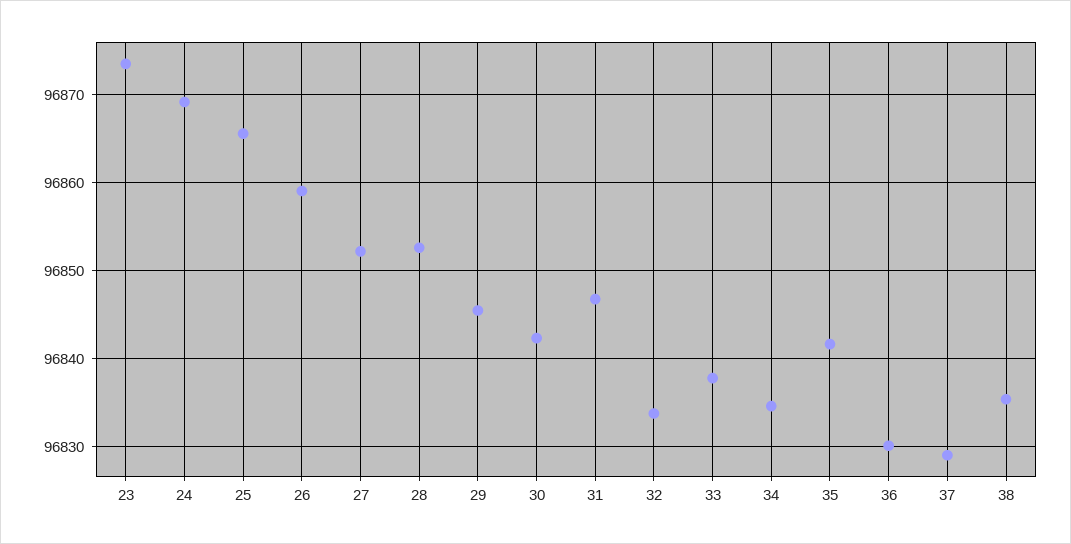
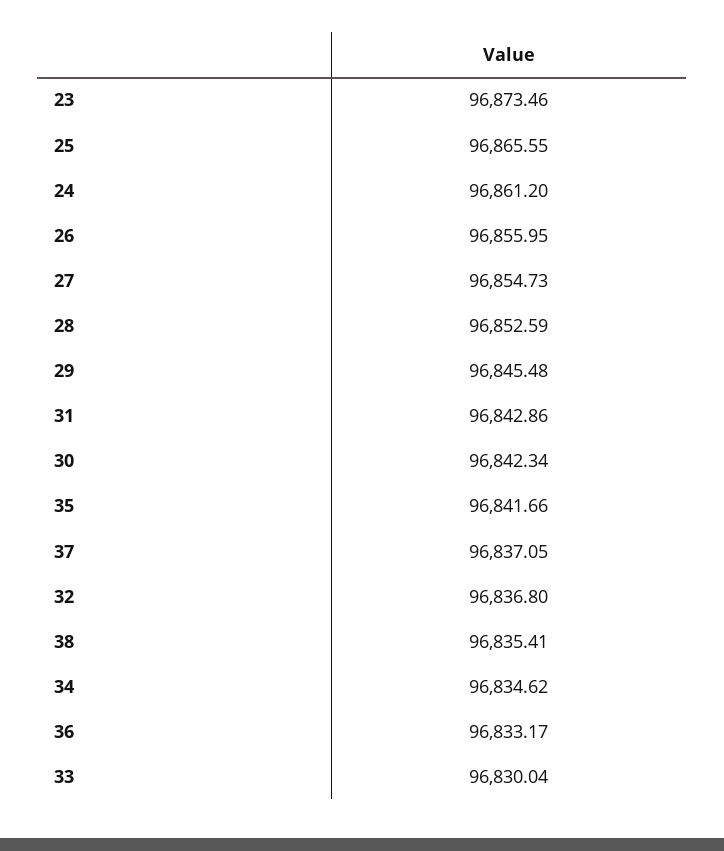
  {
    "23": 96873.46,
-   "24": 96869,
+   "24": 96861.2,
    "25": 96865.55,
-   "26": 96859,
+   "26": 96855.95,
-   "27": 96852,
+   "27": 96854.73,
    "28": 96852.59,
    "29": 96845.48,
    "30": 96842.34,
-   "31": 96847,
+   "31": 96842.86,
-   "32": 96834,
+   "32": 96836.8,
-   "33": 96838,
+   "33": 96830.04,
    "34": 96834.62,
    "35": 96841.66,
-   "36": 96830,
+   "36": 96833.17,
-   "37": 96829,
+   "37": 96837.05,
    "38": 96835.41
  }

